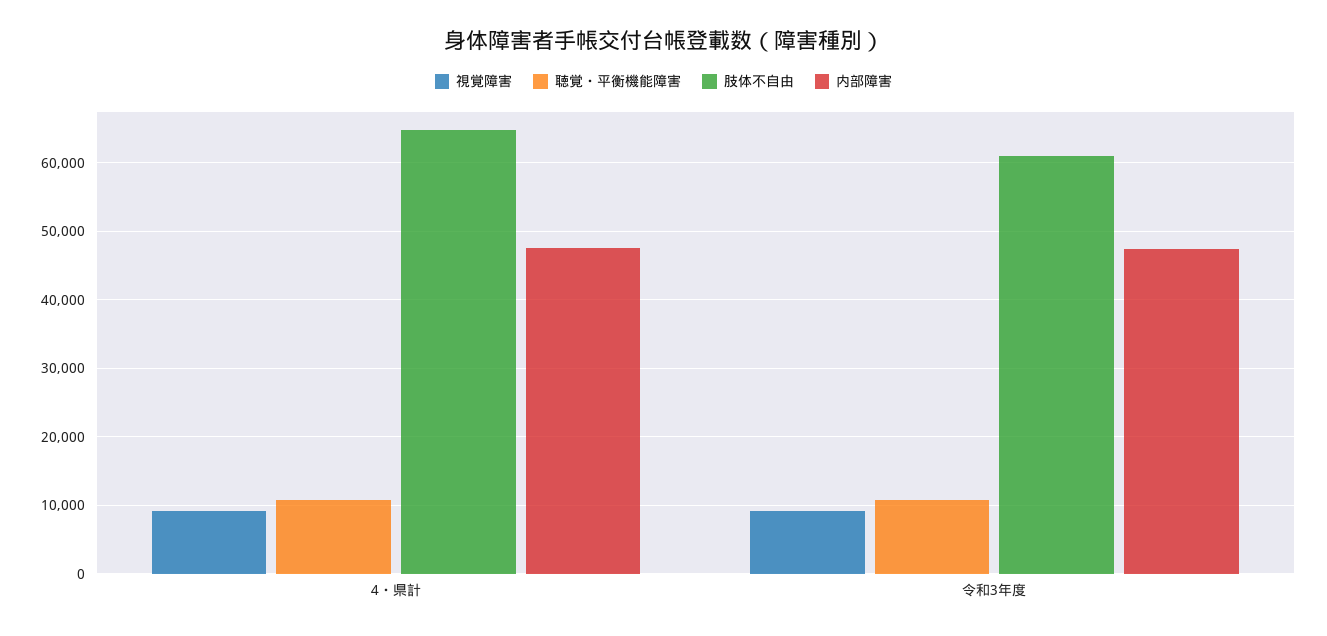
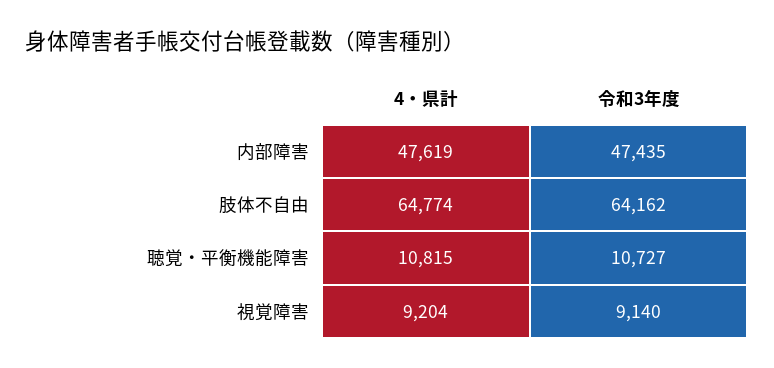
  {
    "視覚障害": {
      "4・県計": 9204,
      "令和3年度": 9140
    },
    "聴覚・平衡機能障害": {
      "4・県計": 10815,
      "令和3年度": 10727
    },
    "肢体不自由": {
      "4・県計": 64774,
-     "令和3年度": 61000
+     "令和3年度": 64162
    },
    "内部障害": {
      "4・県計": 47619,
      "令和3年度": 47435
    }
  }

